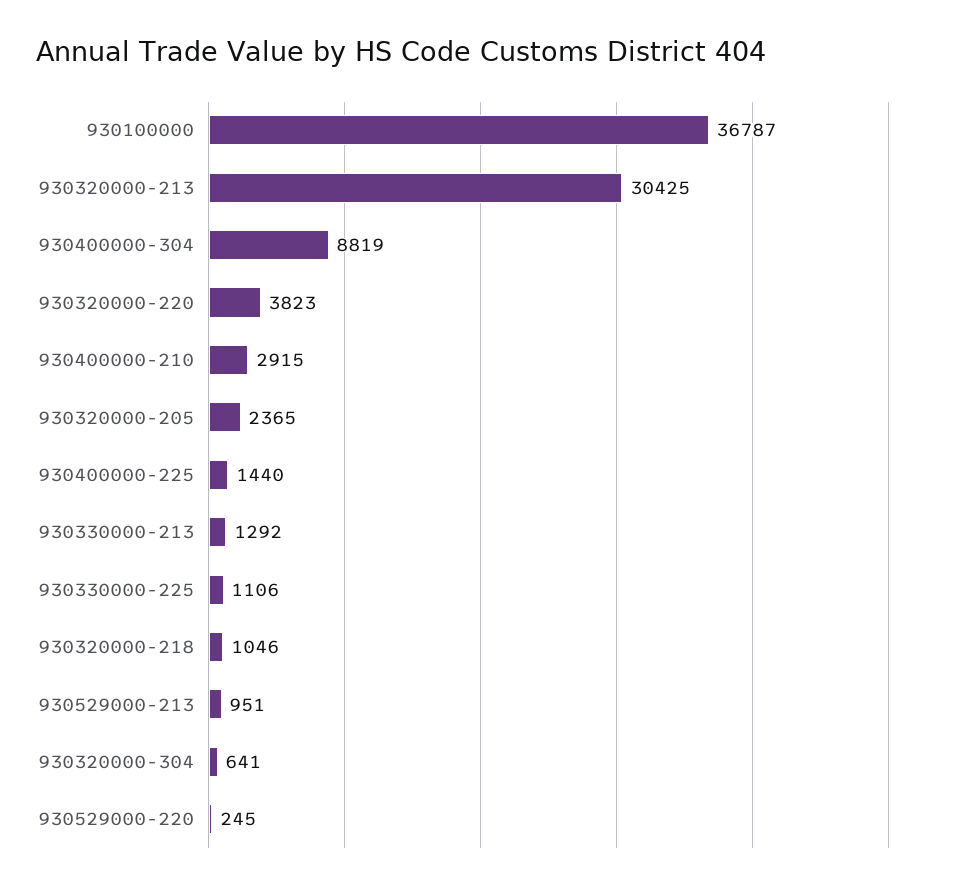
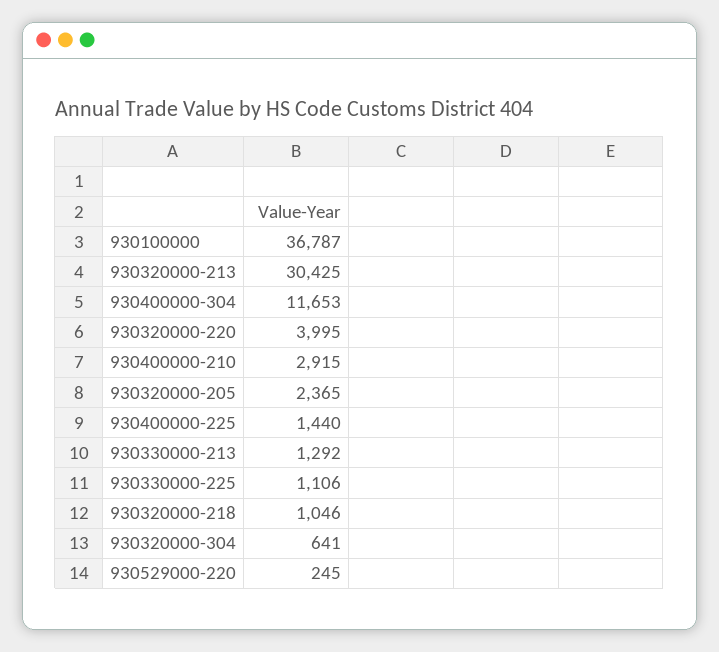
  {
    "930100000": 36787,
    "930320000-213": 30425,
-   "930400000-304": 8819,
+   "930400000-304": 11653,
-   "930320000-220": 3823,
+   "930320000-220": 3995,
    "930400000-210": 2915,
    "930320000-205": 2365,
    "930400000-225": 1440,
    "930330000-213": 1292,
    "930330000-225": 1106,
    "930320000-218": 1046,
-   "930529000-213": 951,
    "930320000-304": 641,
    "930529000-220": 245
  }

